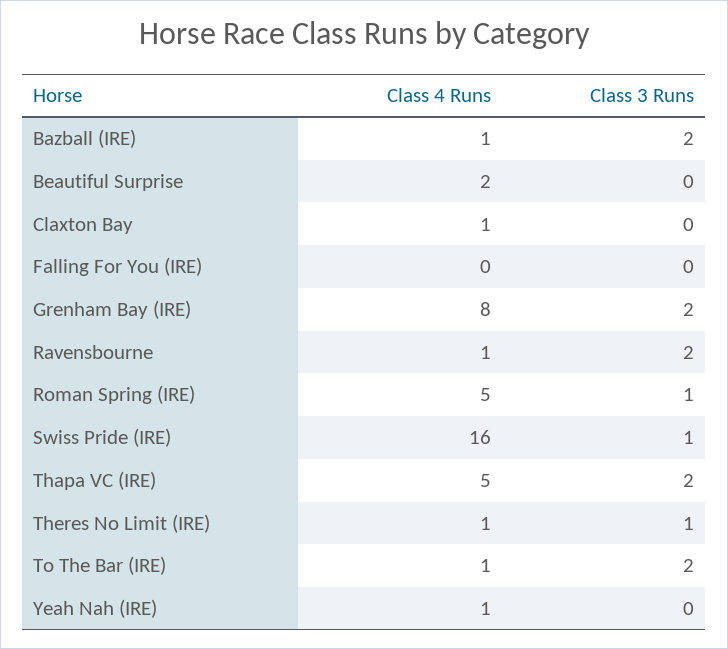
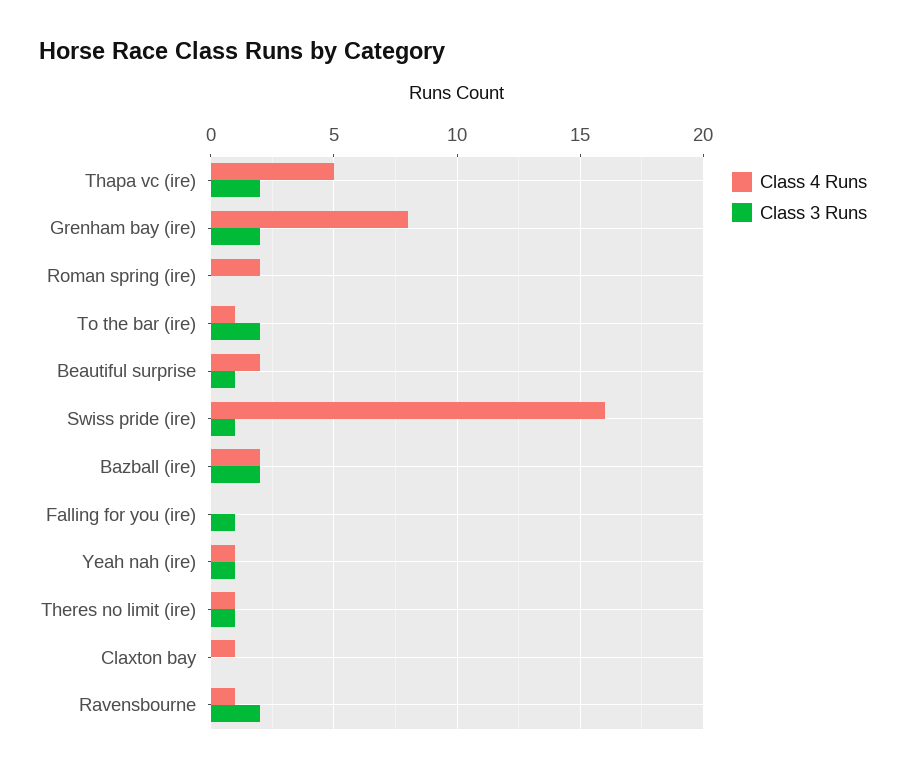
  {
    "Class 4 Runs": {
-     "Bazball (IRE)": 1,
+     "Bazball (IRE)": 2,
      "Beautiful Surprise": 2,
      "Claxton Bay": 1,
      "Falling For You (IRE)": 0,
      "Grenham Bay (IRE)": 8,
      "Ravensbourne": 1,
-     "Roman Spring (IRE)": 5,
+     "Roman Spring (IRE)": 2,
      "Swiss Pride (IRE)": 16,
      "Thapa VC (IRE)": 5,
      "Theres No Limit (IRE)": 1,
      "To The Bar (IRE)": 1,
      "Yeah Nah (IRE)": 1
    },
    "Class 3 Runs": {
      "Bazball (IRE)": 2,
-     "Beautiful Surprise": 0,
+     "Beautiful Surprise": 1,
      "Claxton Bay": 0,
-     "Falling For You (IRE)": 0,
+     "Falling For You (IRE)": 1,
      "Grenham Bay (IRE)": 2,
      "Ravensbourne": 2,
-     "Roman Spring (IRE)": 1,
+     "Roman Spring (IRE)": 0,
      "Swiss Pride (IRE)": 1,
      "Thapa VC (IRE)": 2,
      "Theres No Limit (IRE)": 1,
      "To The Bar (IRE)": 2,
-     "Yeah Nah (IRE)": 0
+     "Yeah Nah (IRE)": 1
    }
  }

